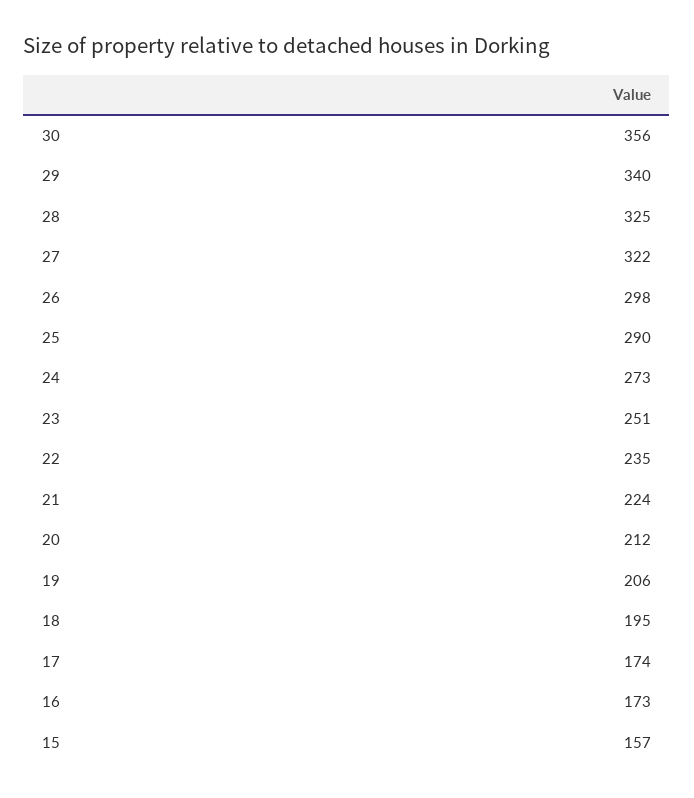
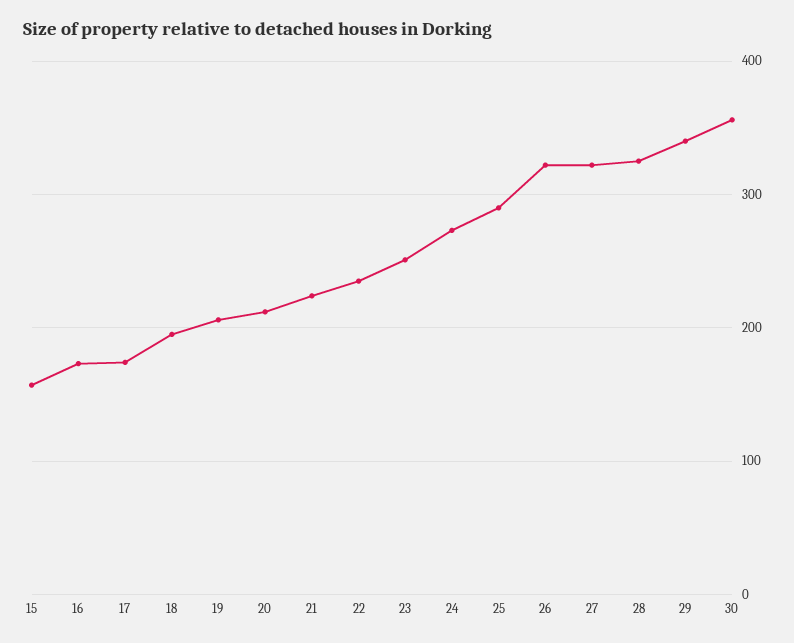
  {
    "30": 356,
    "29": 340,
    "28": 325,
    "27": 322,
-   "26": 298,
+   "26": 320,
    "25": 290,
    "24": 273,
    "23": 251,
    "22": 235,
    "21": 224,
    "20": 212,
    "19": 206,
    "18": 195,
    "17": 174,
    "16": 173,
    "15": 157
  }

